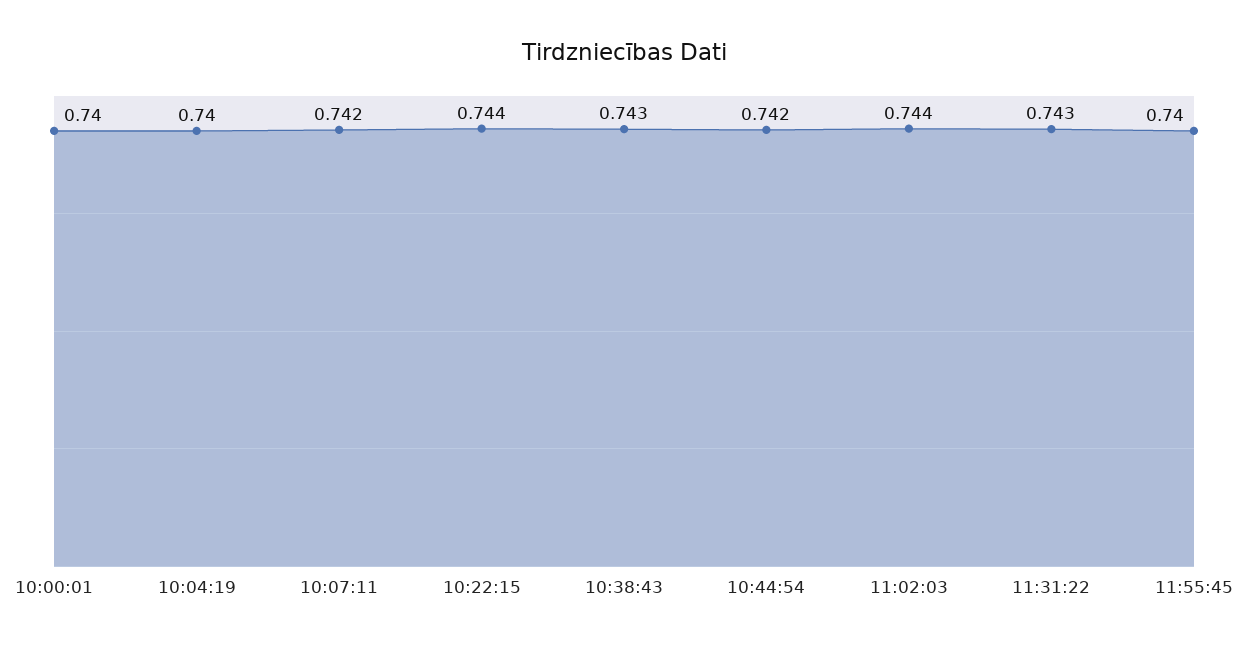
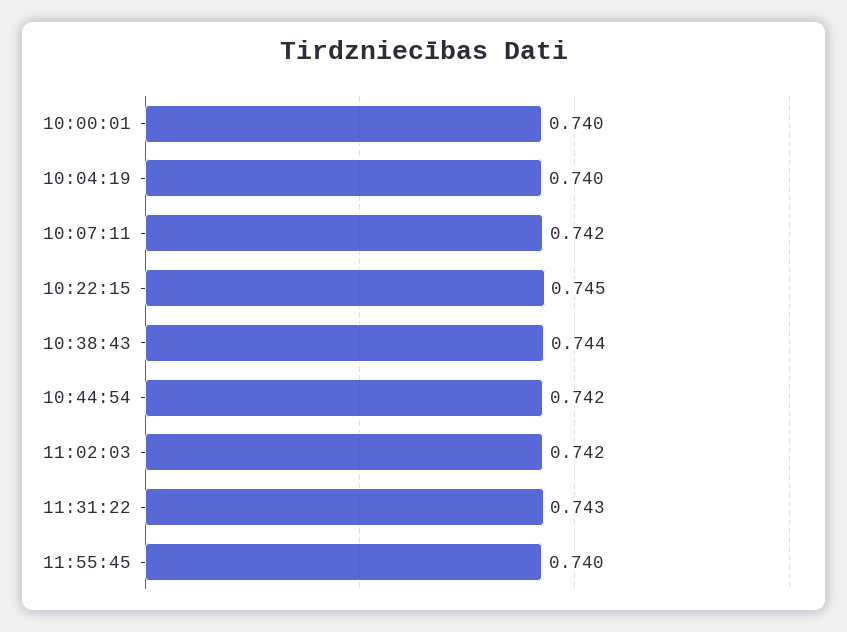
  {
    "10:00:01": 0.74,
    "10:04:19": 0.74,
    "10:07:11": 0.742,
-   "10:22:15": 0.744,
+   "10:22:15": 0.745,
-   "10:38:43": 0.743,
+   "10:38:43": 0.744,
    "10:44:54": 0.742,
-   "11:02:03": 0.744,
+   "11:02:03": 0.742,
    "11:31:22": 0.743,
    "11:55:45": 0.74
  }

